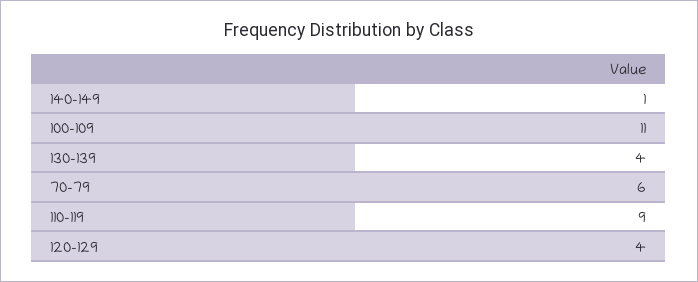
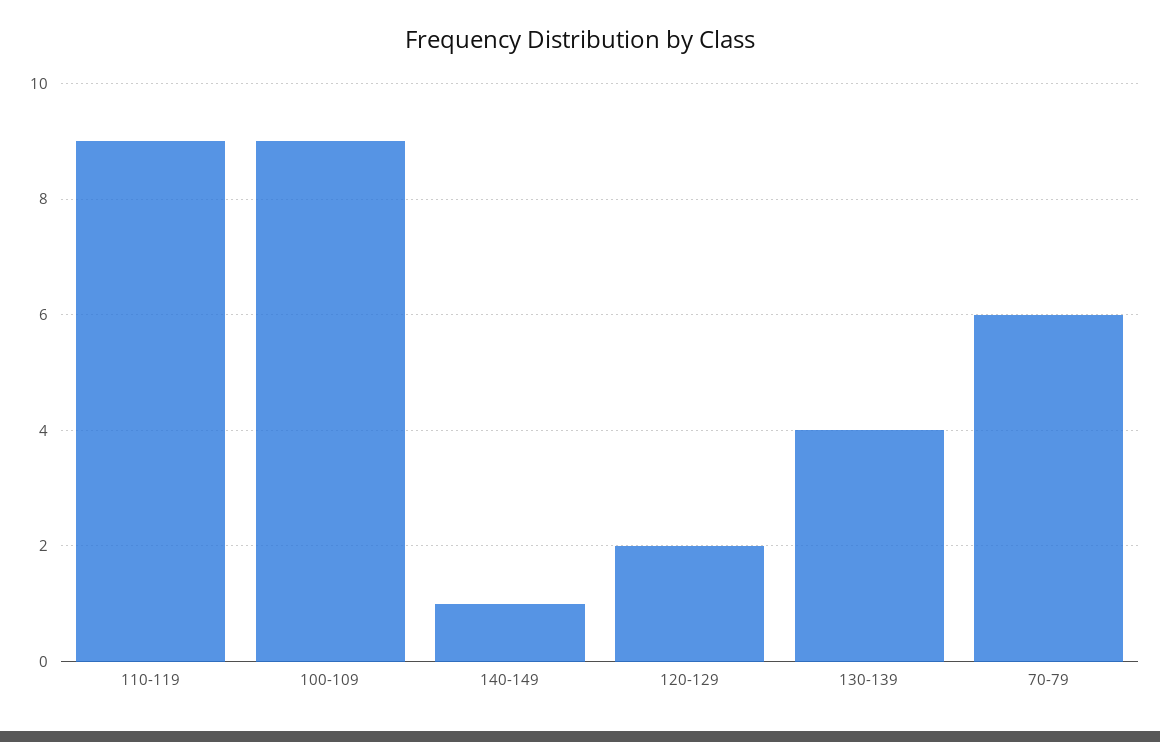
  {
    "140-149": 1,
-   "100-109": 11,
+   "100-109": 9,
    "130-139": 4,
    "70-79": 6,
    "110-119": 9,
-   "120-129": 4
+   "120-129": 2
  }

